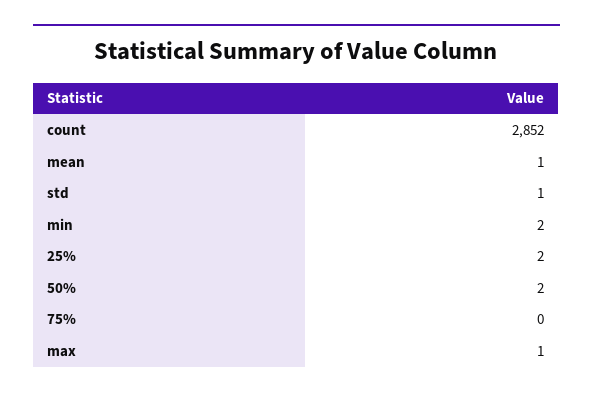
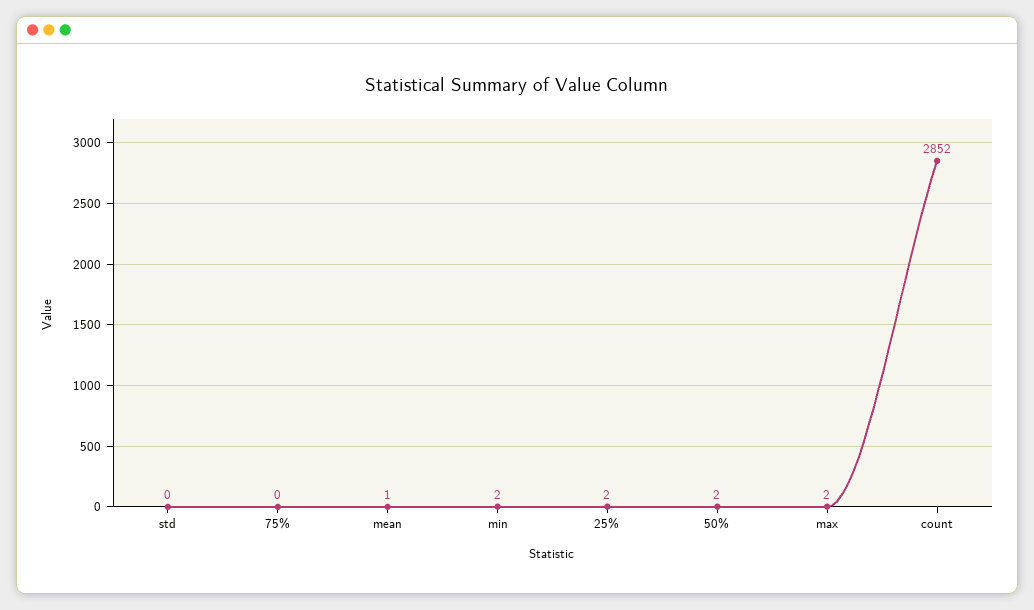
  {
    "count": 2852,
    "mean": 1,
-   "std": 1,
+   "std": 0,
    "min": 2,
    "25%": 2,
    "50%": 2,
    "75%": 0,
-   "max": 1
+   "max": 2
  }

